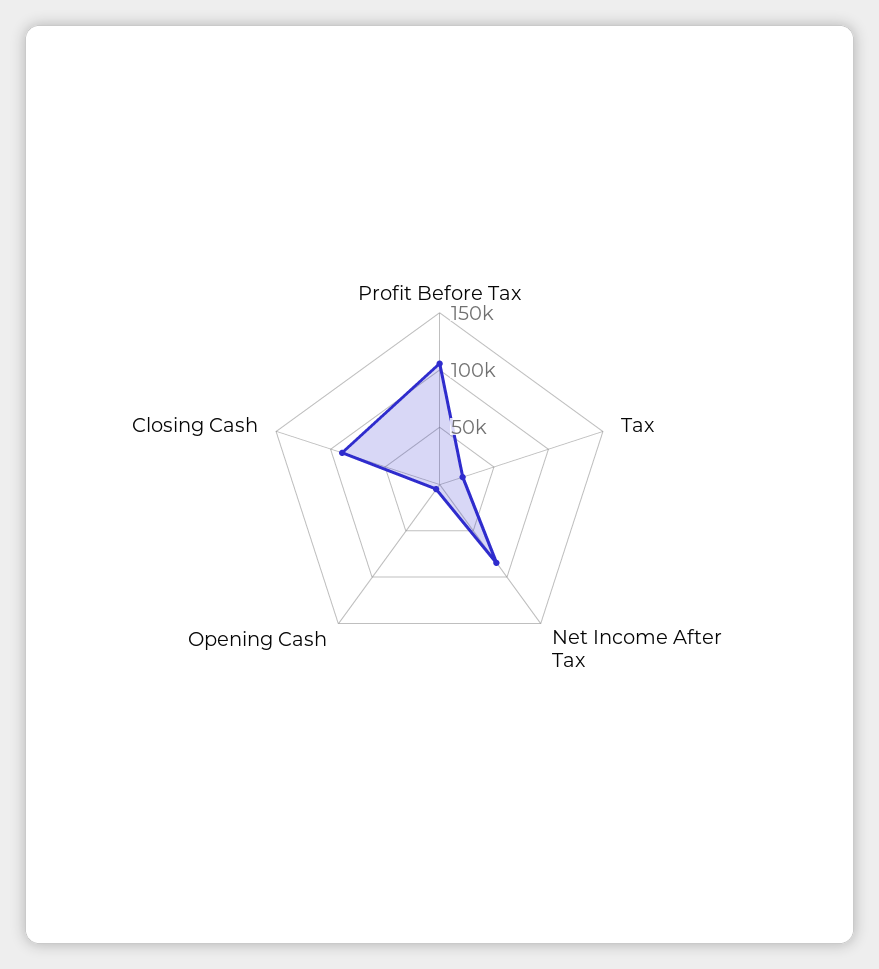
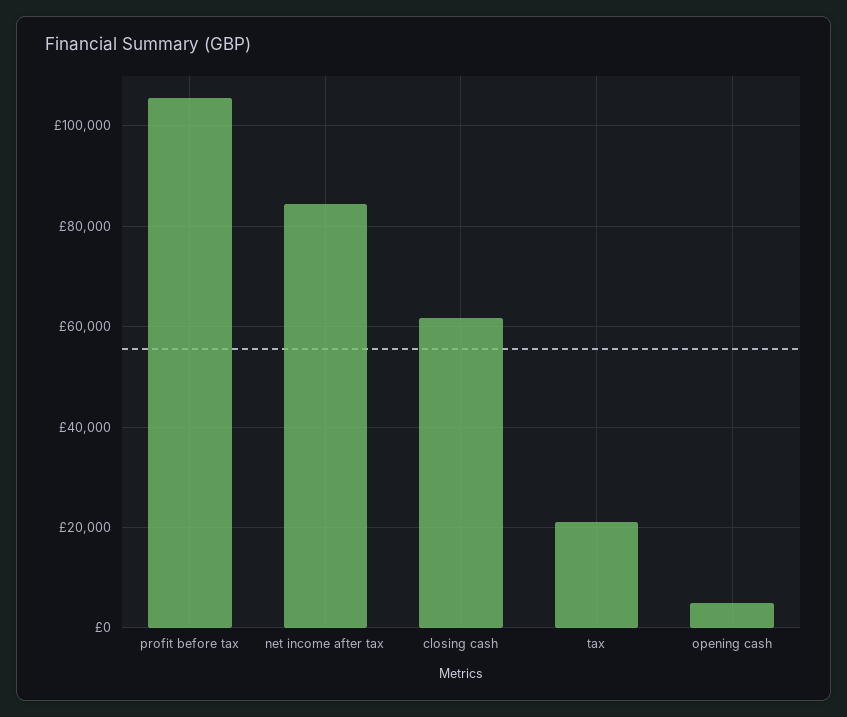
  {
    "Profit Before Tax": 106000,
    "Tax": 22000,
    "Net Income After Tax": 84000,
    "Opening Cash": 6000,
-   "Closing Cash": 90000
+   "Closing Cash": 62000
  }

